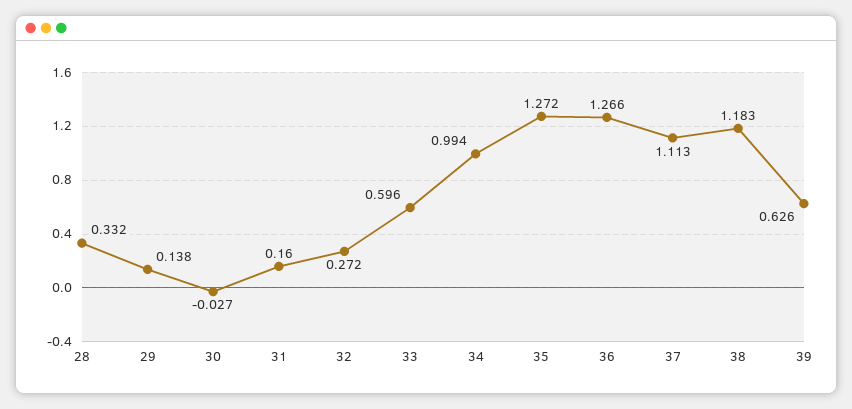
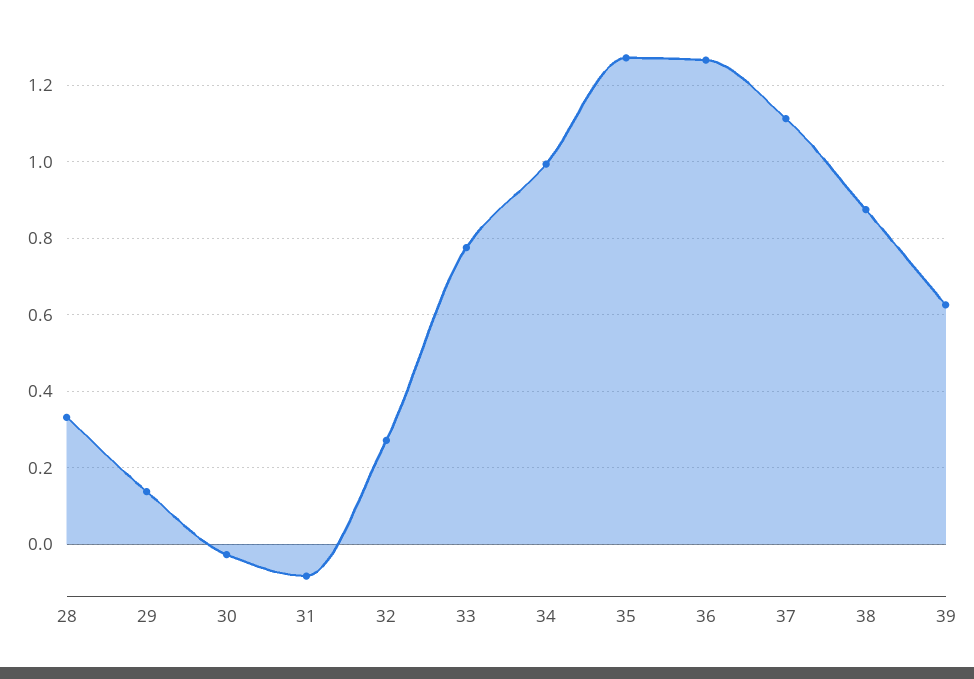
  {
    "28": 0.332,
    "29": 0.138,
    "30": -0.027,
-   "31": 0.16,
+   "31": -0.08,
    "32": 0.272,
-   "33": 0.596,
+   "33": 0.78,
    "34": 0.994,
    "35": 1.272,
    "36": 1.266,
    "37": 1.113,
-   "38": 1.183,
+   "38": 0.88,
    "39": 0.626
  }

